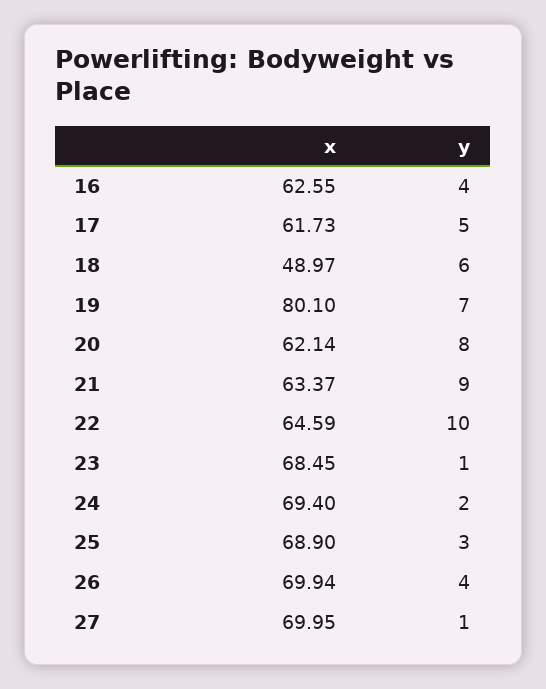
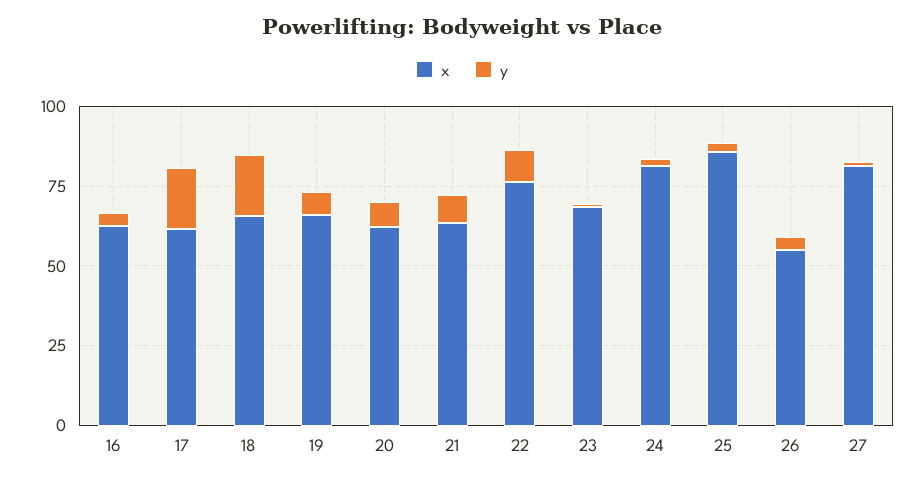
  {
    "x": {
      "16": 62.55,
      "17": 61.73,
-     "18": 48.97,
+     "18": 65,
-     "19": 80.1,
+     "19": 65,
      "20": 62.14,
      "21": 63.37,
-     "22": 64.59,
+     "22": 75,
      "23": 68.45,
-     "24": 69.4,
+     "24": 80,
-     "25": 68.9,
+     "25": 85,
-     "26": 69.94,
+     "26": 55,
-     "27": 69.95
+     "27": 80
    },
    "y": {
      "16": 4,
-     "17": 5,
+     "17": 20,
-     "18": 6,
+     "18": 20,
      "19": 7,
      "20": 8,
      "21": 9,
      "22": 10,
      "23": 1,
      "24": 2,
      "25": 3,
      "26": 4,
      "27": 1
    }
  }

